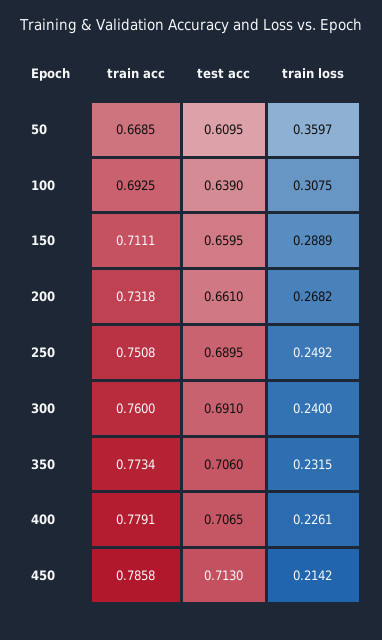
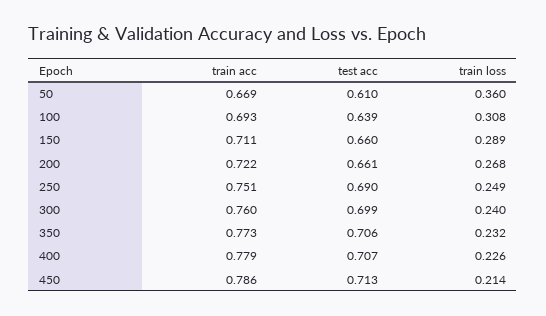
  {
    "train acc": {
      "50": 0.6685,
      "100": 0.6925,
      "150": 0.7111,
-     "200": 0.7318,
+     "200": 0.722,
      "250": 0.7508,
      "300": 0.76,
      "350": 0.7734,
      "400": 0.7791,
      "450": 0.7858
    },
    "test acc": {
      "50": 0.6095,
      "100": 0.639,
      "150": 0.6595,
      "200": 0.661,
      "250": 0.6895,
-     "300": 0.691,
+     "300": 0.699,
      "350": 0.706,
      "400": 0.7065,
      "450": 0.713
    },
    "train loss": {
      "50": 0.3597,
      "100": 0.3075,
      "150": 0.2889,
      "200": 0.2682,
      "250": 0.2492,
      "300": 0.24,
      "350": 0.2315,
      "400": 0.2261,
      "450": 0.2142
    }
  }

